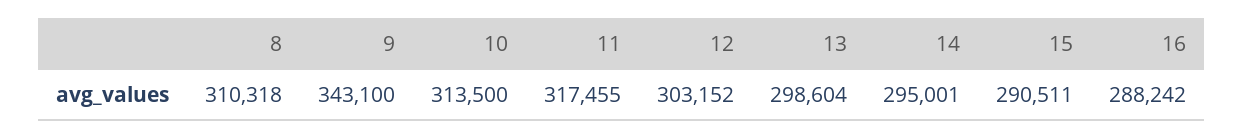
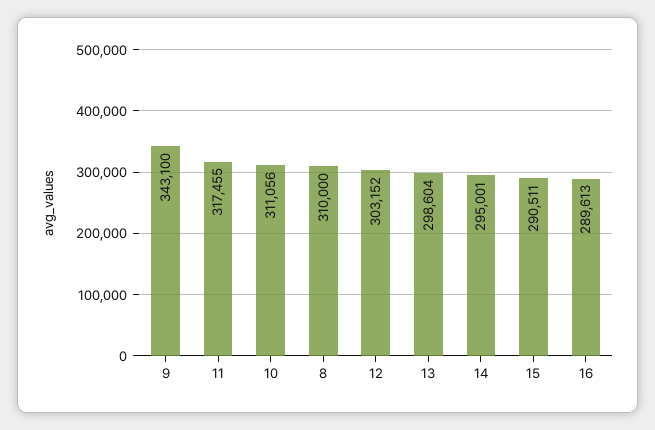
  {
-   "8": 310318,
+   "8": 310000,
    "9": 343100,
-   "10": 313500,
+   "10": 311056,
    "11": 317455,
    "12": 303152,
    "13": 298604,
    "14": 295001,
    "15": 290511,
-   "16": 288242
+   "16": 289613
  }

